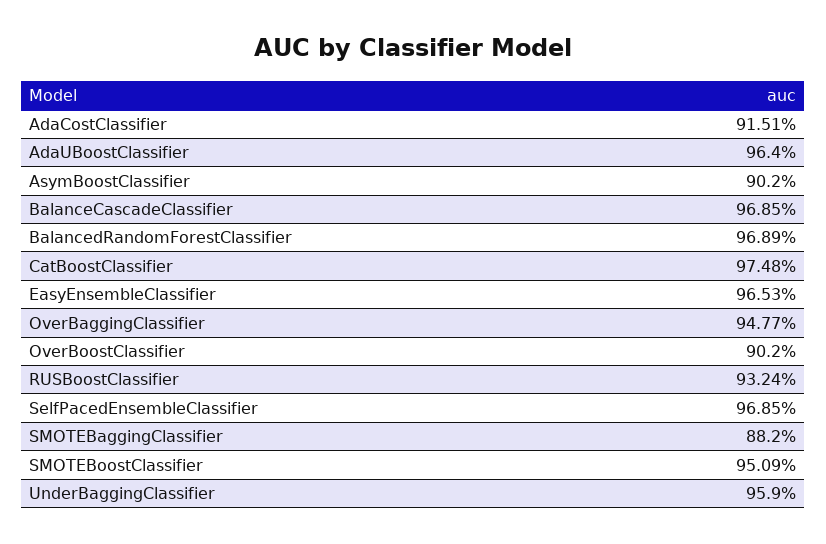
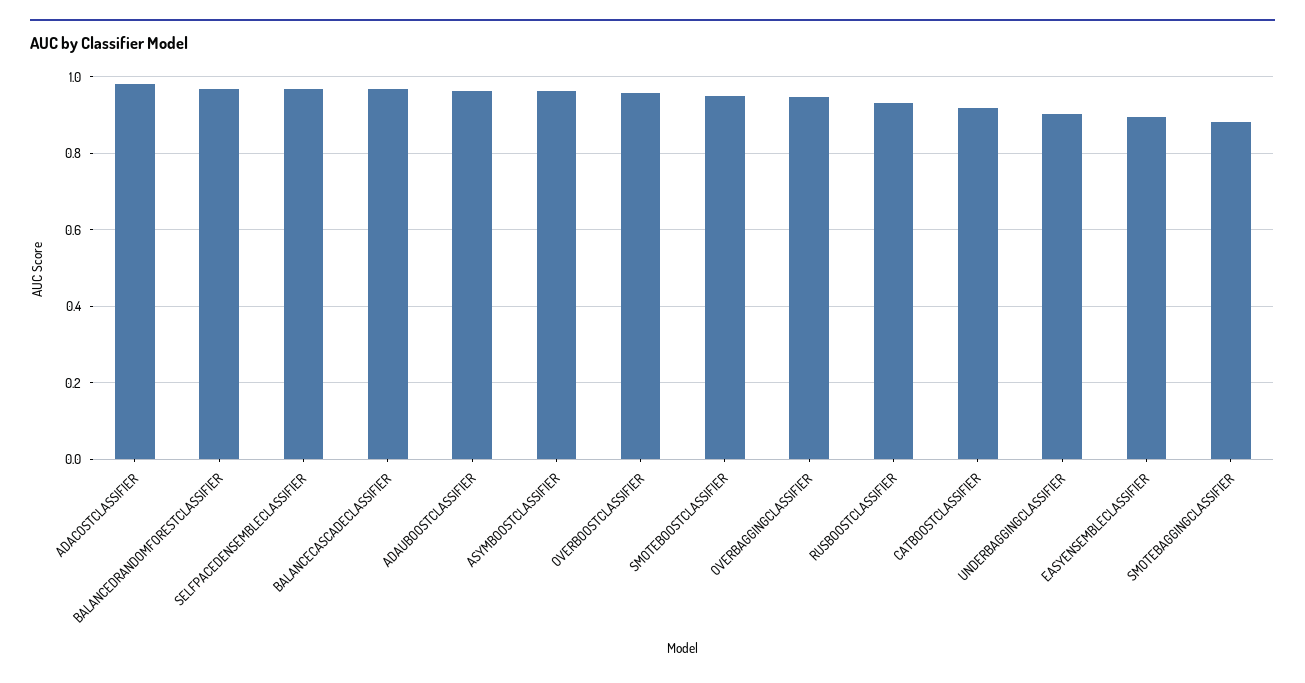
  {
-   "AdaCostClassifier": 0.9151,
+   "AdaCostClassifier": 0.98,
    "AdaUBoostClassifier": 0.964,
-   "AsymBoostClassifier": 0.902,
+   "AsymBoostClassifier": 0.96,
    "BalanceCascadeClassifier": 0.9685,
    "BalancedRandomForestClassifier": 0.9689,
-   "CatBoostClassifier": 0.9748,
+   "CatBoostClassifier": 0.92,
-   "EasyEnsembleClassifier": 0.9653,
+   "EasyEnsembleClassifier": 0.9,
    "OverBaggingClassifier": 0.9477,
-   "OverBoostClassifier": 0.902,
+   "OverBoostClassifier": 0.96,
    "RUSBoostClassifier": 0.9324,
    "SelfPacedEnsembleClassifier": 0.9685,
    "SMOTEBaggingClassifier": 0.882,
    "SMOTEBoostClassifier": 0.9509,
-   "UnderBaggingClassifier": 0.959
+   "UnderBaggingClassifier": 0.9
  }

